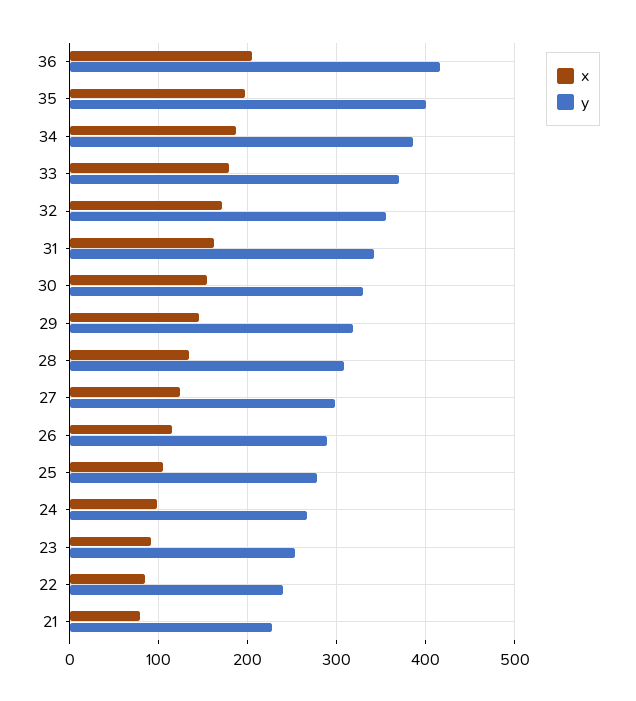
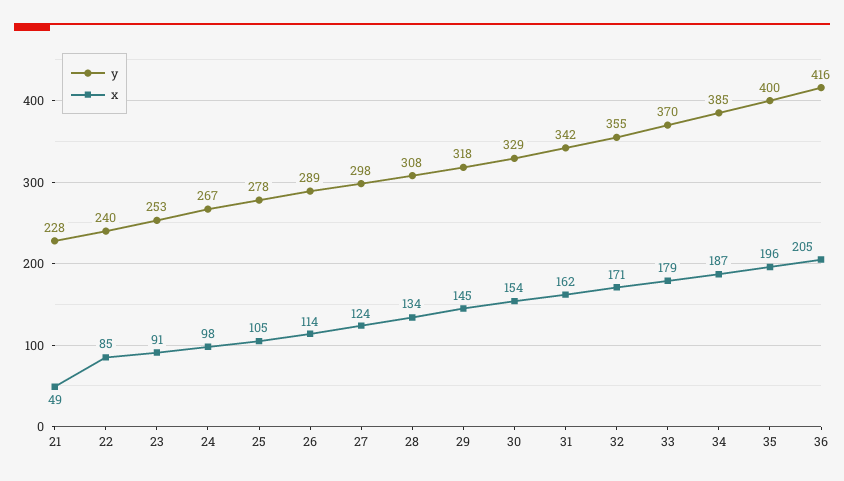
  {
    "x": {
      "36": 205,
      "35": 196,
      "34": 187,
      "33": 179,
      "32": 171,
      "31": 162,
      "30": 154,
      "29": 145,
      "28": 134,
      "27": 124,
      "26": 114,
      "25": 105,
      "24": 98,
      "23": 91,
      "22": 85,
-     "21": 80
+     "21": 49
    },
    "y": {
      "36": 416,
      "35": 400,
      "34": 385,
      "33": 370,
      "32": 355,
      "31": 342,
      "30": 329,
      "29": 318,
      "28": 308,
      "27": 298,
      "26": 289,
      "25": 278,
      "24": 267,
      "23": 253,
      "22": 240,
      "21": 228
    }
  }

